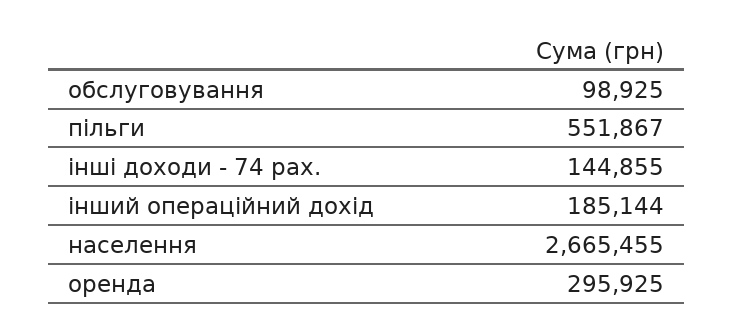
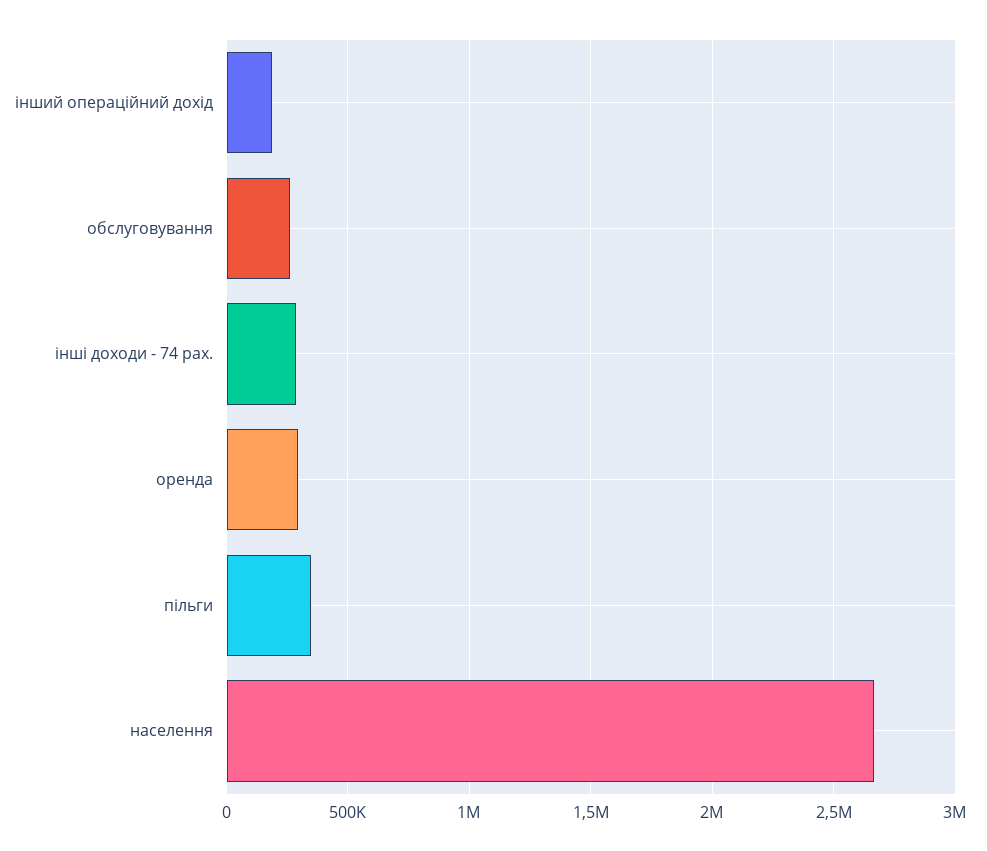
  {
-   "обслуговування": 98925,
+   "обслуговування": 250000,
-   "пільги": 551867,
+   "пільги": 350000,
-   "інші доходи - 74 рах.": 144855,
+   "інші доходи - 74 рах.": 300000,
    "інший операційний дохід": 185144,
    "населення": 2665455,
    "оренда": 295925
  }

